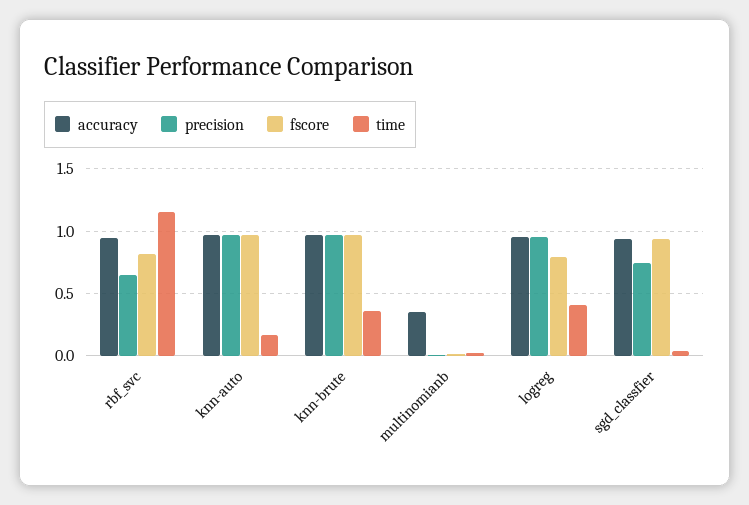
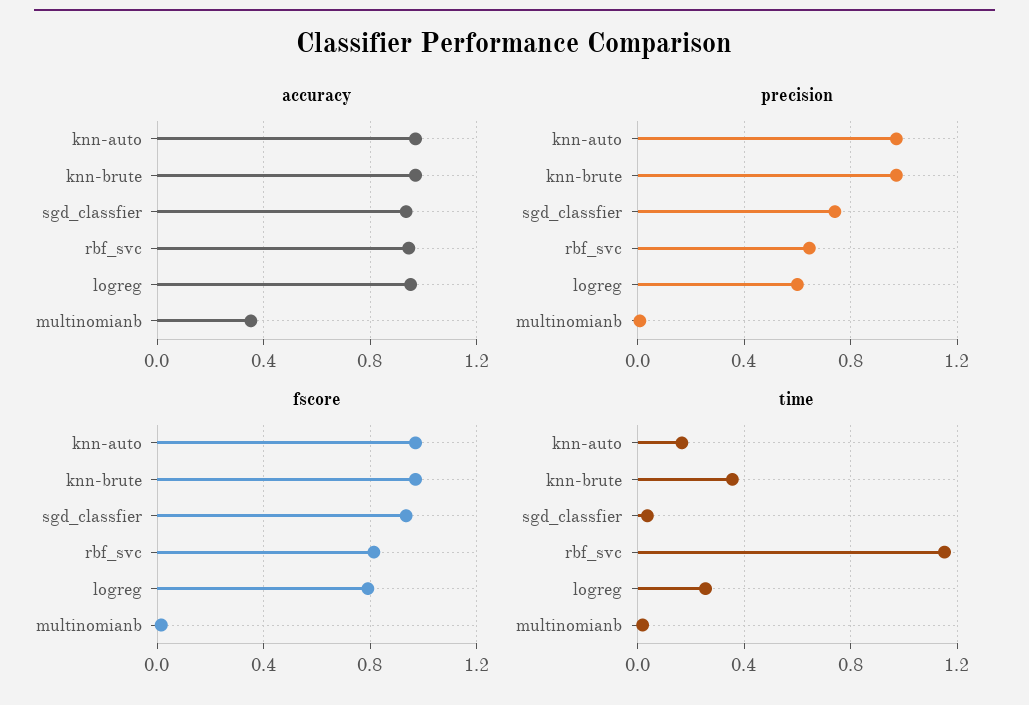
  {
    "accuracy": {
      "rbf_svc": 0.95,
      "knn-auto": 0.95,
      "knn-brute": 0.95,
      "multinomianb": 0.35,
      "logreg": 0.95,
      "sgd_classfier": 0.95
    },
    "precision": {
      "rbf_svc": 0.65,
      "knn-auto": 0.95,
      "knn-brute": 0.95,
      "multinomianb": 0,
-     "logreg": 0.95,
+     "logreg": 0.6,
      "sgd_classfier": 0.75
    },
    "fscore": {
      "rbf_svc": 0.8,
      "knn-auto": 0.95,
      "knn-brute": 0.95,
      "multinomianb": 0,
      "logreg": 0.8,
      "sgd_classfier": 0.95
    },
    "time": {
      "rbf_svc": 1.15,
      "knn-auto": 0.15,
      "knn-brute": 0.35,
      "multinomianb": 0,
-     "logreg": 0.4,
+     "logreg": 0.25,
      "sgd_classfier": 0.05
    }
  }

